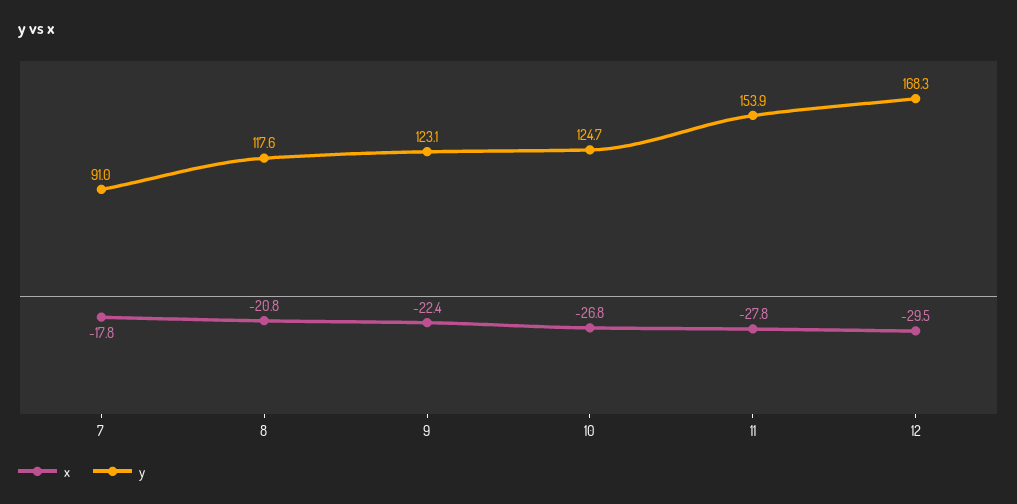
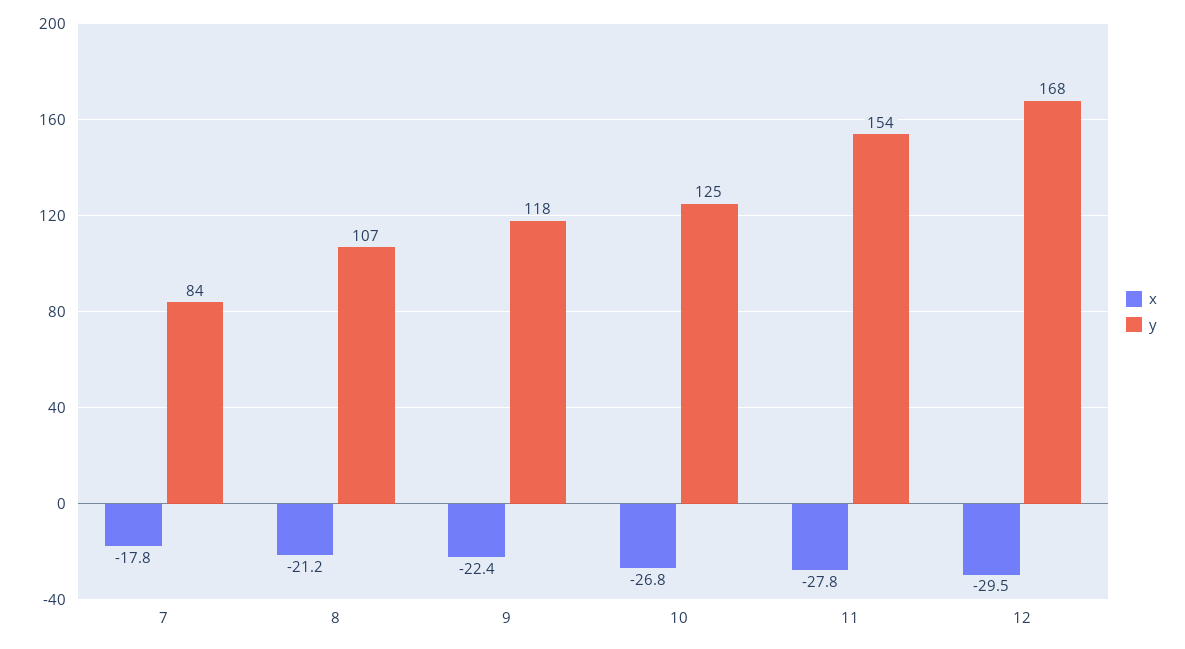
  {
    "x": {
      "7": -17.8,
-     "8": -20.8,
+     "8": -21.2,
      "9": -22.4,
      "10": -26.8,
      "11": -27.8,
      "12": -29.5
    },
    "y": {
-     "7": 91,
+     "7": 84,
-     "8": 117.6,
+     "8": 107,
-     "9": 123.1,
+     "9": 118,
      "10": 124.7,
      "11": 153.9,
      "12": 168.3
    }
  }

